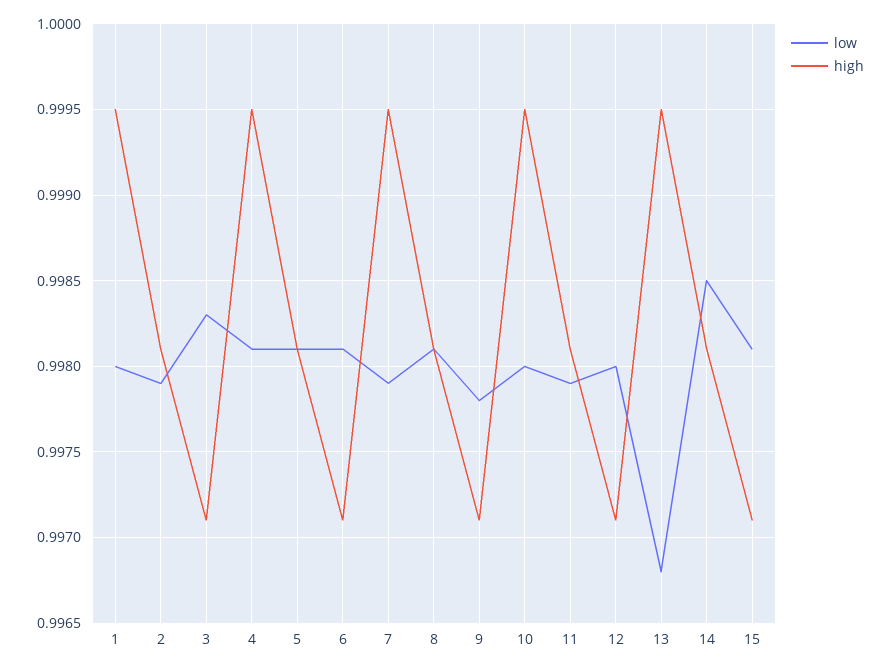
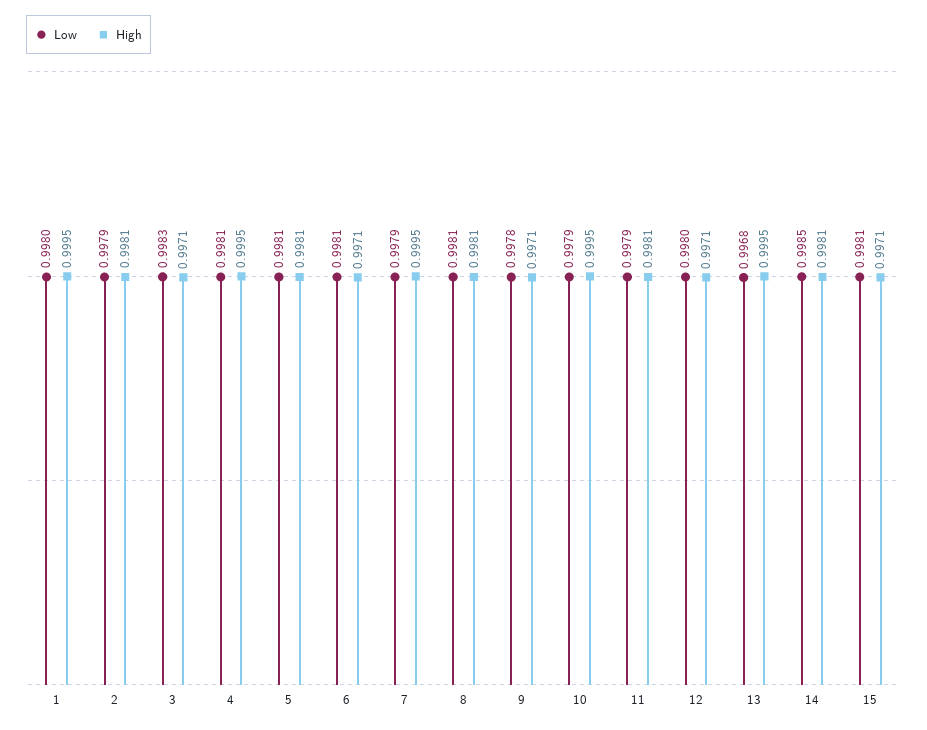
  {
    "low": {
      "1": 0.998,
      "2": 0.9979,
      "3": 0.9983,
      "4": 0.9981,
      "5": 0.9981,
      "6": 0.9981,
      "7": 0.9979,
      "8": 0.9981,
      "9": 0.9978,
-     "10": 0.998,
+     "10": 0.9979,
      "11": 0.9979,
      "12": 0.998,
      "13": 0.9968,
      "14": 0.9985,
      "15": 0.9981
    },
    "high": {
      "1": 0.9995,
      "2": 0.9981,
      "3": 0.9971,
      "4": 0.9995,
      "5": 0.9981,
      "6": 0.9971,
      "7": 0.9995,
      "8": 0.9981,
      "9": 0.9971,
      "10": 0.9995,
      "11": 0.9981,
      "12": 0.9971,
      "13": 0.9995,
      "14": 0.9981,
      "15": 0.9971
    }
  }

